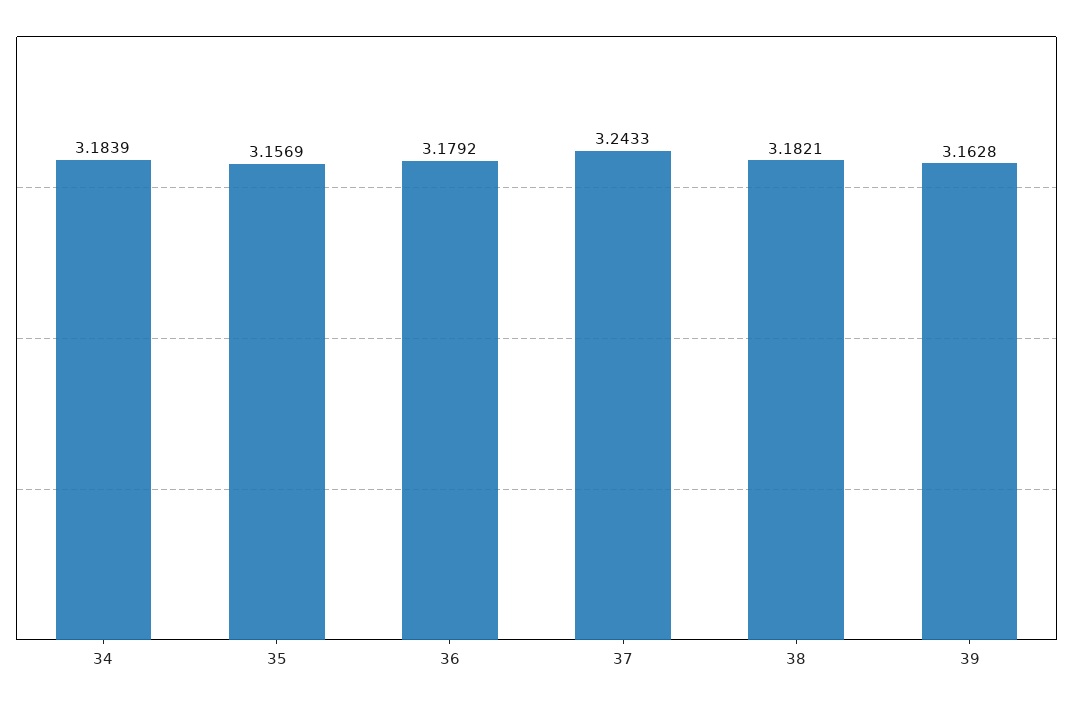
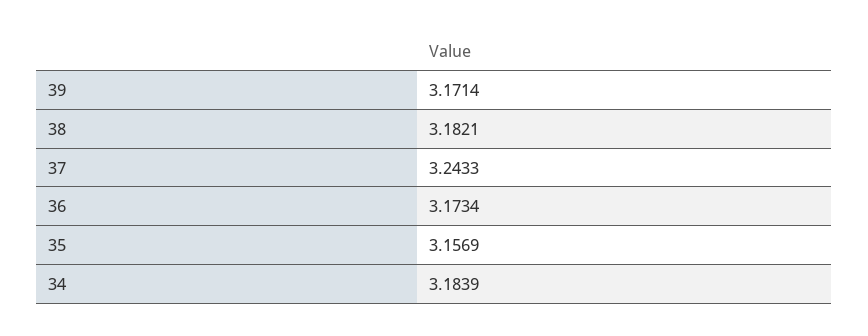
  {
    "34": 3.1839,
    "35": 3.1569,
-   "36": 3.1792,
+   "36": 3.1734,
    "37": 3.2433,
    "38": 3.1821,
-   "39": 3.1628
+   "39": 3.1714
  }

